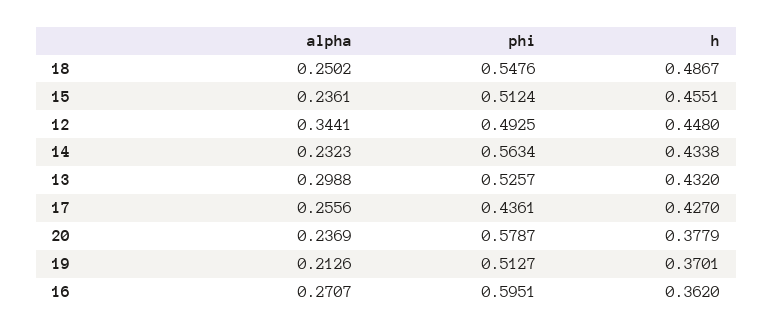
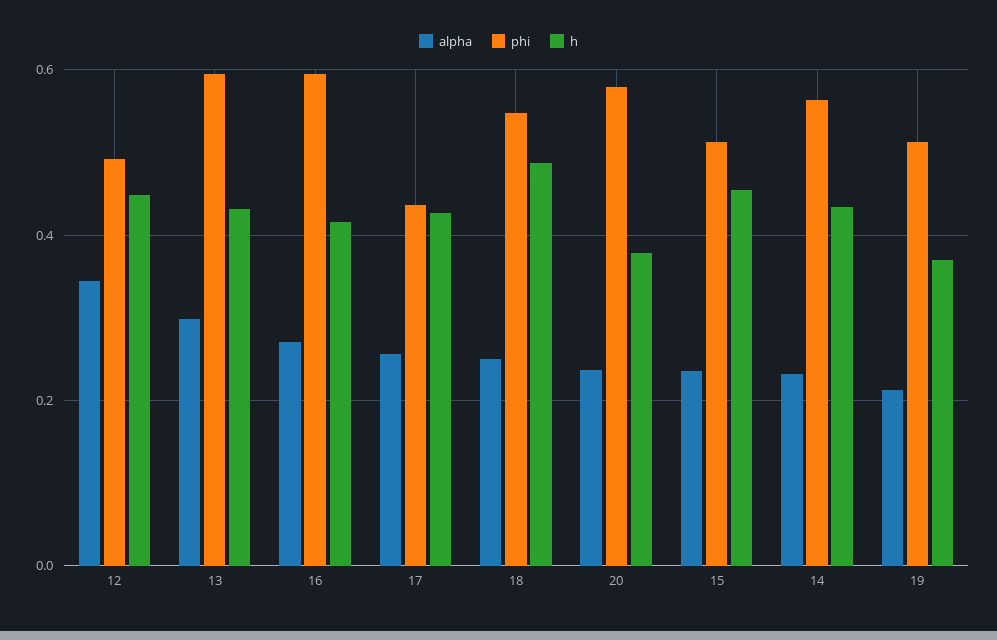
  {
    "alpha": {
      "18": 0.2502,
      "15": 0.2361,
      "12": 0.3441,
      "14": 0.2323,
      "13": 0.2988,
      "17": 0.2556,
      "20": 0.2369,
      "19": 0.2126,
      "16": 0.2707
    },
    "phi": {
      "18": 0.5476,
      "15": 0.5124,
      "12": 0.4925,
      "14": 0.5634,
-     "13": 0.5257,
+     "13": 0.6,
      "17": 0.4361,
      "20": 0.5787,
      "19": 0.5127,
      "16": 0.5951
    },
    "h": {
      "18": 0.4867,
      "15": 0.4551,
      "12": 0.448,
      "14": 0.4338,
      "13": 0.432,
      "17": 0.427,
      "20": 0.3779,
      "19": 0.3701,
-     "16": 0.362
+     "16": 0.42
    }
  }

